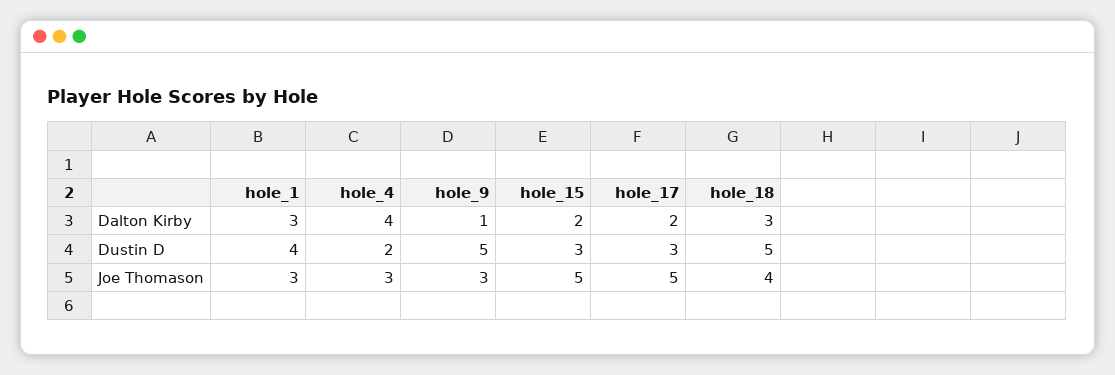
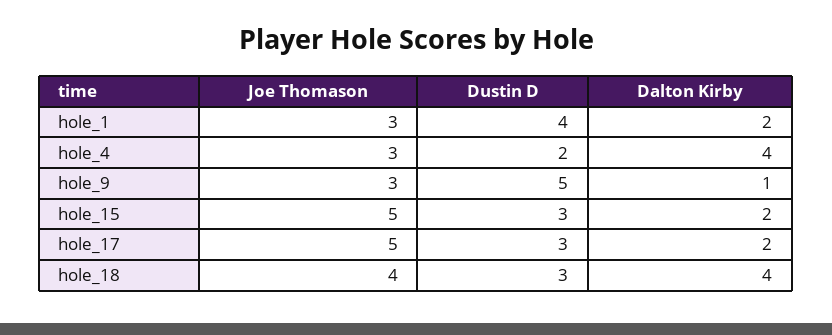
  {
    "hole_1": {
-     "Dalton Kirby": 3,
+     "Dalton Kirby": 2,
      "Dustin D": 4,
      "Joe Thomason": 3
    },
    "hole_4": {
      "Dalton Kirby": 4,
      "Dustin D": 2,
      "Joe Thomason": 3
    },
    "hole_9": {
      "Dalton Kirby": 1,
      "Dustin D": 5,
      "Joe Thomason": 3
    },
    "hole_15": {
      "Dalton Kirby": 2,
      "Dustin D": 3,
      "Joe Thomason": 5
    },
    "hole_17": {
      "Dalton Kirby": 2,
      "Dustin D": 3,
      "Joe Thomason": 5
    },
    "hole_18": {
-     "Dalton Kirby": 3,
+     "Dalton Kirby": 4,
-     "Dustin D": 5,
+     "Dustin D": 3,
      "Joe Thomason": 4
    }
  }

